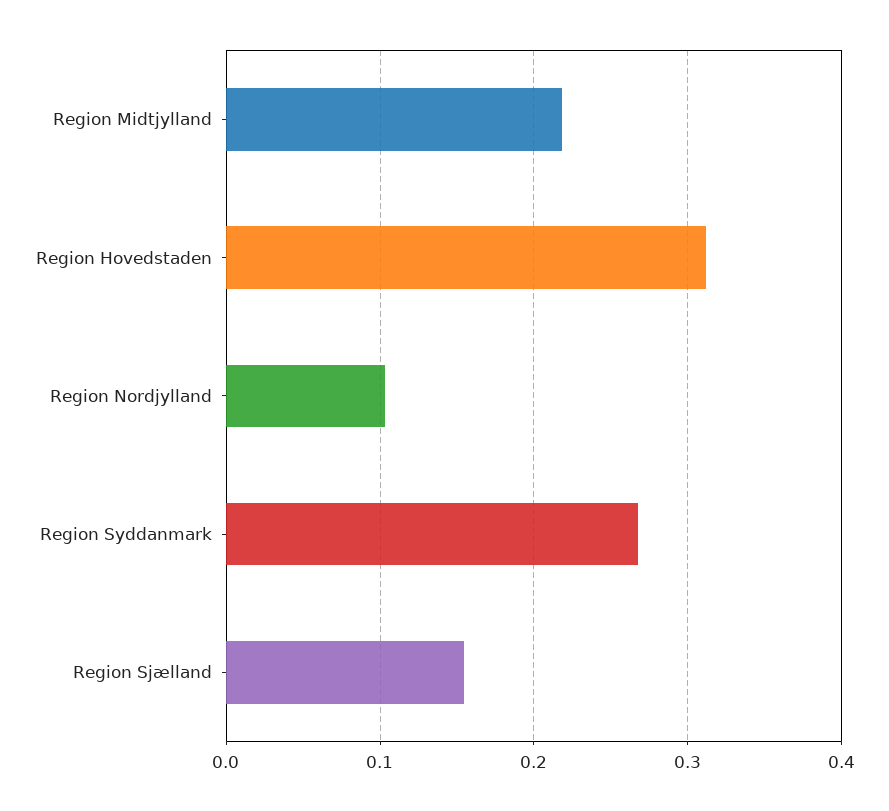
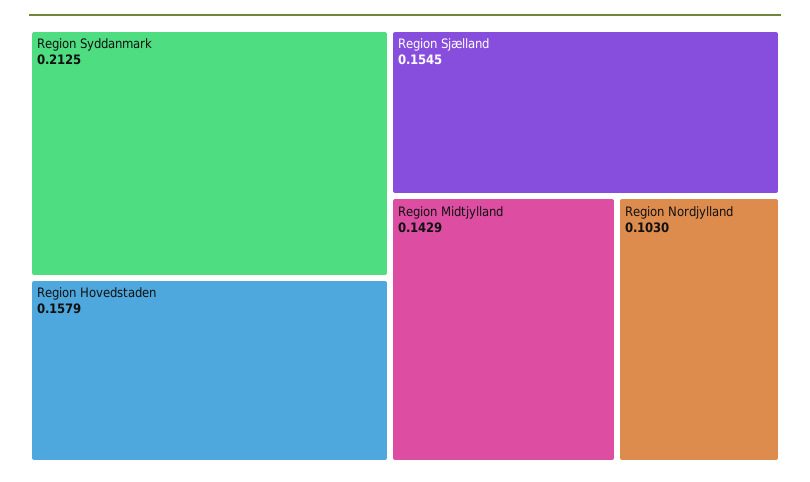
  {
-   "Region Midtjylland": 0.22,
+   "Region Midtjylland": 0.1429,
-   "Region Hovedstaden": 0.31,
+   "Region Hovedstaden": 0.1579,
    "Region Nordjylland": 0.103,
-   "Region Syddanmark": 0.27,
+   "Region Syddanmark": 0.2125,
    "Region Sjælland": 0.1545
  }

